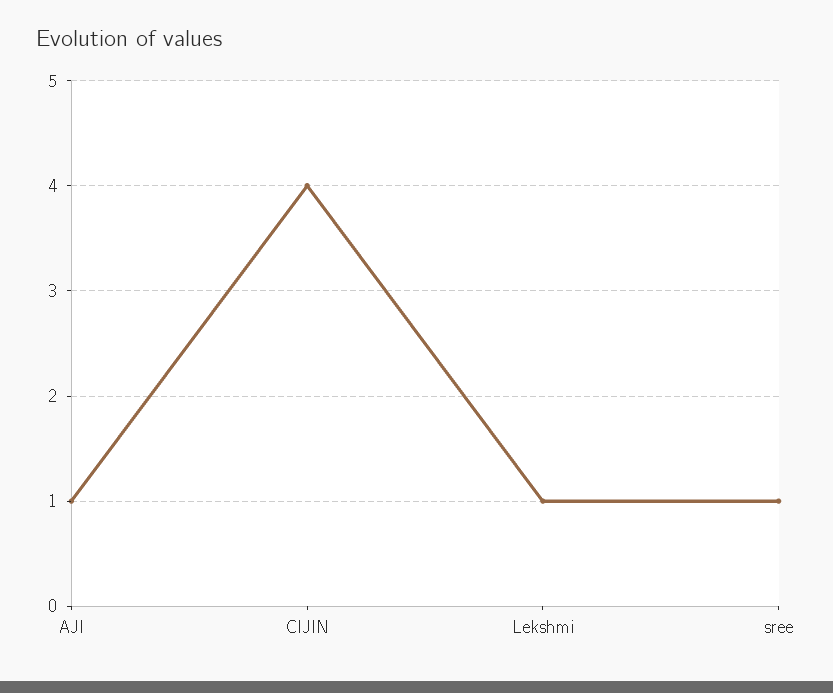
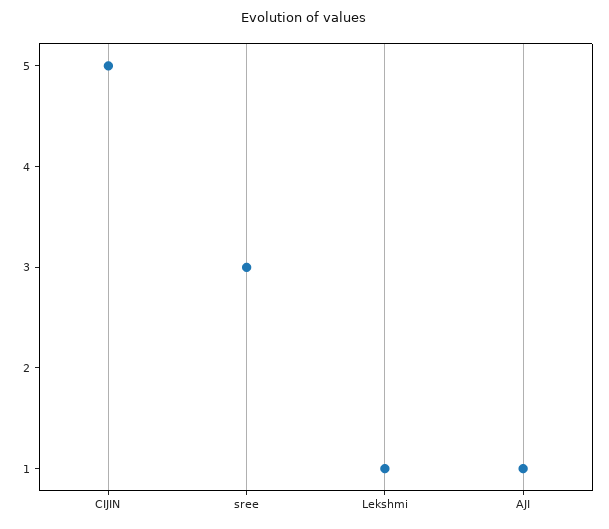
  {
    "AJI": 1,
-   "CIJIN": 4,
+   "CIJIN": 5,
    "Lekshmi": 1,
-   "sree": 1
+   "sree": 3
  }

